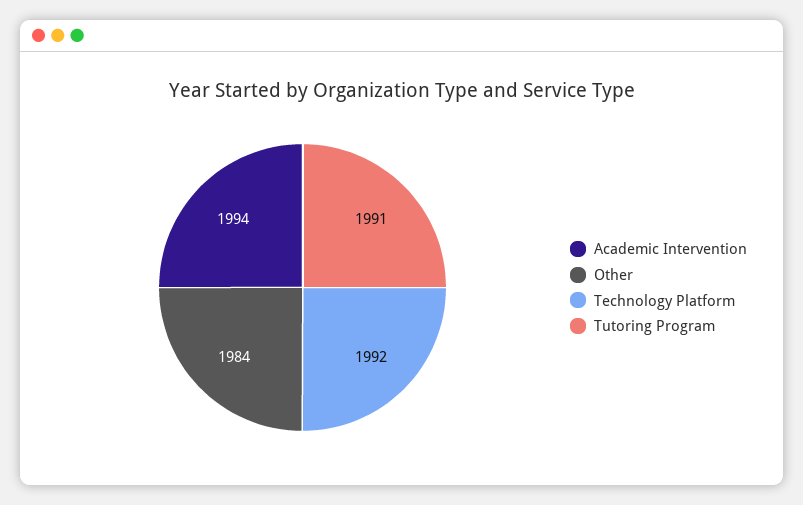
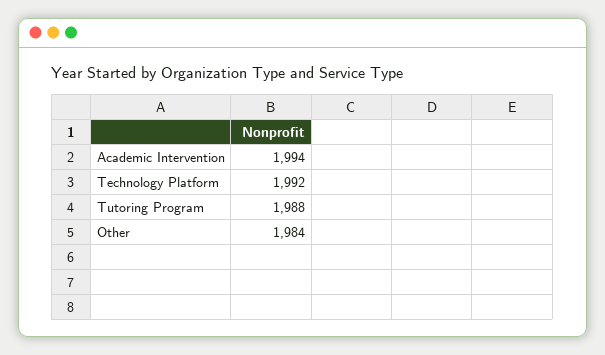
  {
    "Academic Intervention": 1994,
    "Other": 1984,
    "Technology Platform": 1992,
-   "Tutoring Program": 1991
+   "Tutoring Program": 1988
  }

